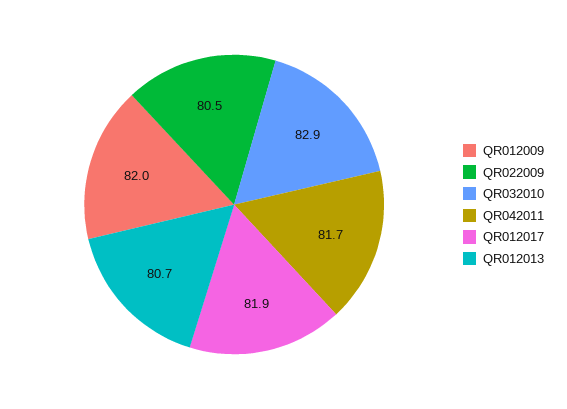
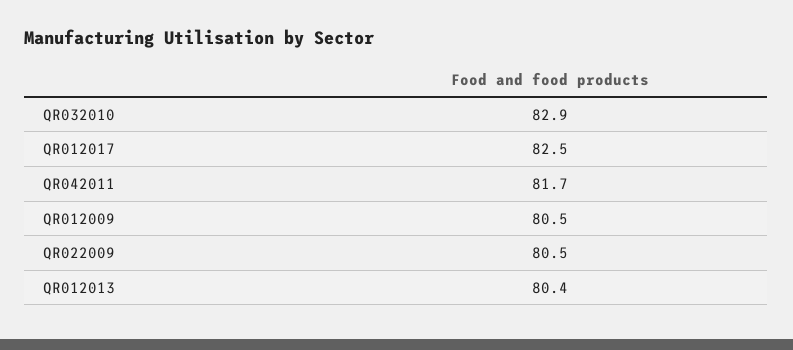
  {
-   "QR012009": 82,
+   "QR012009": 80.5,
    "QR022009": 80.5,
    "QR032010": 82.9,
    "QR042011": 81.7,
-   "QR012017": 81.9,
+   "QR012017": 82.5,
-   "QR012013": 80.7
+   "QR012013": 80.4
  }

